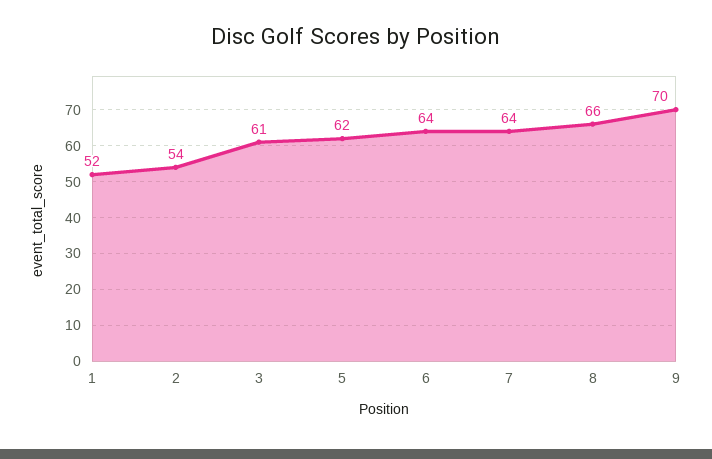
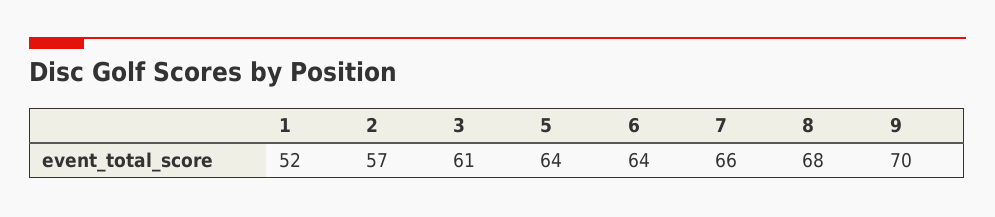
  {
    "1": 52,
-   "2": 54,
+   "2": 57,
    "3": 61,
-   "5": 62,
+   "5": 64,
    "6": 64,
-   "7": 64,
+   "7": 66,
-   "8": 66,
+   "8": 68,
    "9": 70
  }

